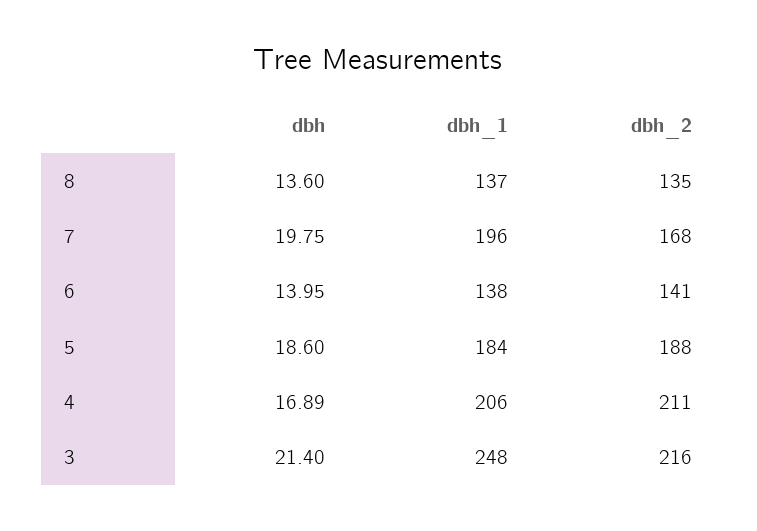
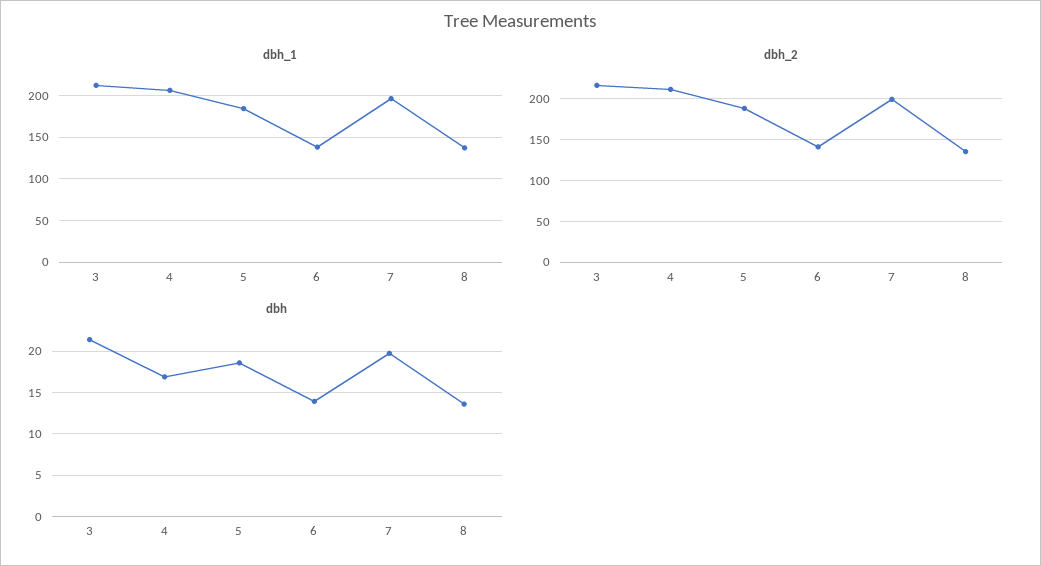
  {
    "dbh": {
      "8": 13.6,
      "7": 19.75,
      "6": 13.95,
      "5": 18.6,
      "4": 16.89,
      "3": 21.4
    },
    "dbh_1": {
      "8": 137,
      "7": 196,
      "6": 138,
      "5": 184,
      "4": 206,
-     "3": 248
+     "3": 210
    },
    "dbh_2": {
      "8": 135,
-     "7": 168,
+     "7": 200,
      "6": 141,
      "5": 188,
      "4": 211,
      "3": 216
    }
  }

